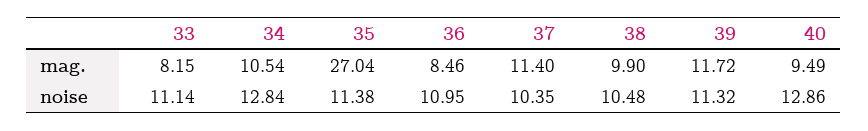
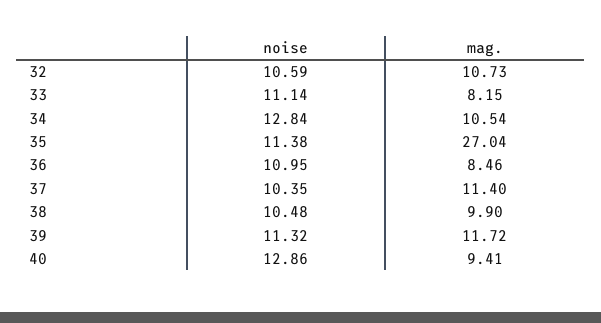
  {
    "33": {
      "mag.": 8.15,
      "noise": 11.14
    },
    "34": {
      "mag.": 10.54,
      "noise": 12.84
    },
    "35": {
      "mag.": 27.04,
      "noise": 11.38
    },
    "36": {
      "mag.": 8.46,
      "noise": 10.95
    },
    "37": {
      "mag.": 11.4,
      "noise": 10.35
    },
    "38": {
      "mag.": 9.9,
      "noise": 10.48
    },
    "39": {
      "mag.": 11.72,
      "noise": 11.32
    },
    "40": {
-     "mag.": 9.49,
+     "mag.": 9.41,
      "noise": 12.86
-   }
+   },
+   "32": {
+     "noise": 10.59,
+     "mag.": 10.73
+   }
  }

